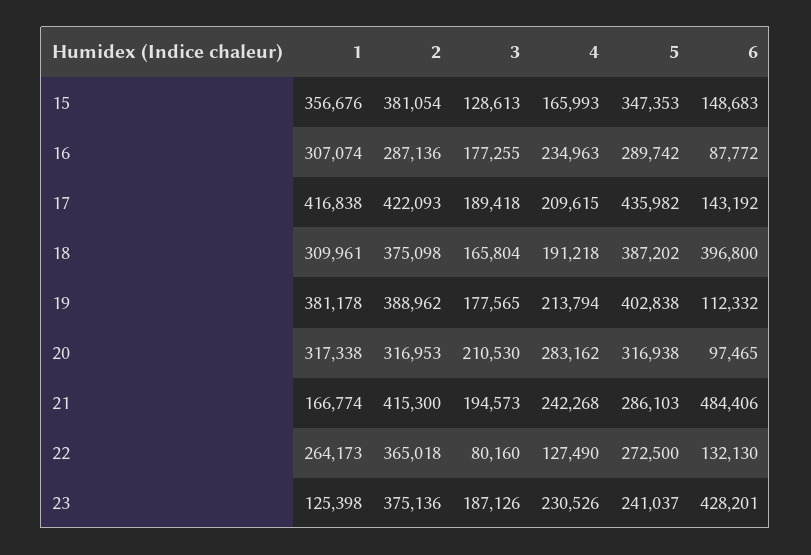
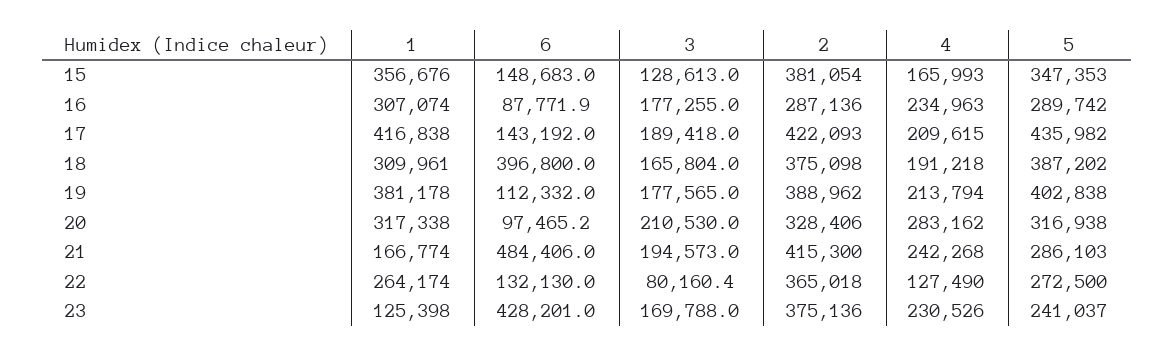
  {
    "1": {
      "15": 356676,
      "16": 307074,
      "17": 416838,
      "18": 309961,
      "19": 381178,
      "20": 317338,
      "21": 166774,
-     "22": 264173,
+     "22": 264174,
      "23": 125398
    },
    "2": {
      "15": 381054,
      "16": 287136,
      "17": 422093,
      "18": 375098,
      "19": 388962,
-     "20": 316953,
+     "20": 328406,
      "21": 415300,
      "22": 365018,
      "23": 375136
    },
    "3": {
      "15": 128613,
      "16": 177255,
      "17": 189418,
      "18": 165804,
      "19": 177565,
      "20": 210530,
      "21": 194573,
      "22": 80160.4,
-     "23": 187126
+     "23": 169788
    },
    "4": {
      "15": 165993,
      "16": 234963,
      "17": 209615,
      "18": 191218,
      "19": 213794,
      "20": 283162,
      "21": 242268,
      "22": 127490,
      "23": 230526
    },
    "5": {
      "15": 347353,
      "16": 289742,
      "17": 435982,
      "18": 387202,
      "19": 402838,
      "20": 316938,
      "21": 286103,
      "22": 272500,
      "23": 241037
    },
    "6": {
      "15": 148683,
      "16": 87771.9,
      "17": 143192,
      "18": 396800,
      "19": 112332,
      "20": 97465.2,
      "21": 484406,
      "22": 132130,
      "23": 428201
    }
  }

